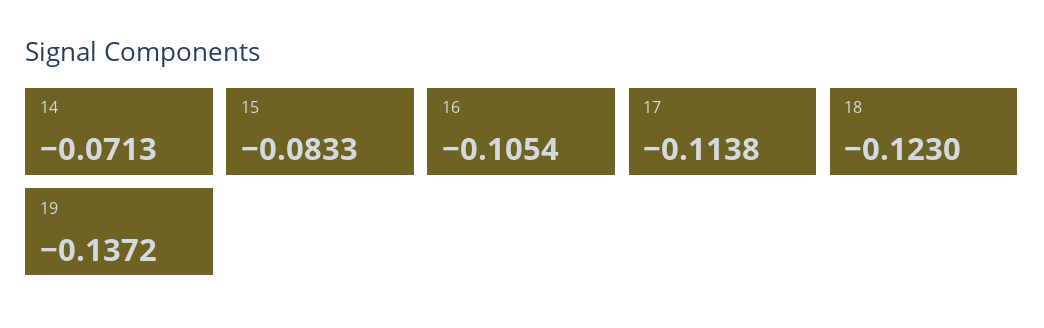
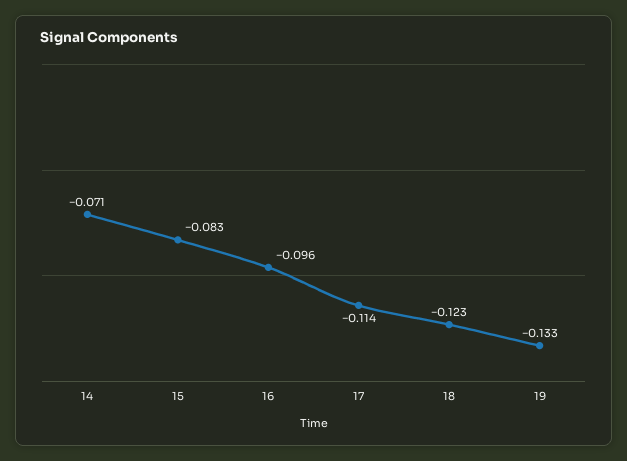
  {
    "14": -0.0713,
    "15": -0.0833,
-   "16": -0.1054,
+   "16": -0.096,
    "17": -0.1138,
    "18": -0.123,
-   "19": -0.1372
+   "19": -0.133
  }

